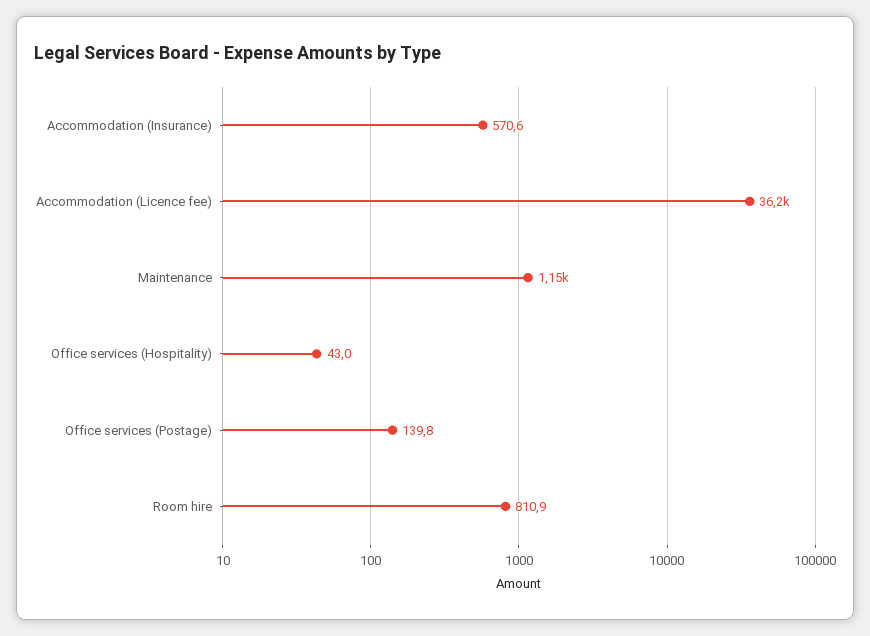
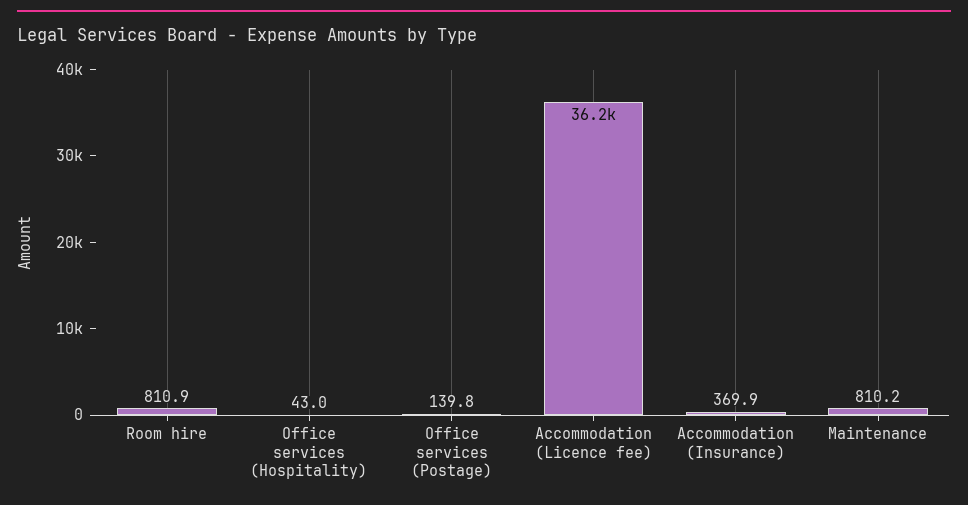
  {
-   "Accommodation (Insurance)": 570.6,
+   "Accommodation (Insurance)": 369.9,
    "Accommodation (Licence fee)": 36200,
-   "Maintenance": 1150,
+   "Maintenance": 810.2,
    "Office services (Hospitality)": 43,
    "Office services (Postage)": 139.8,
    "Room hire": 810.9
  }

